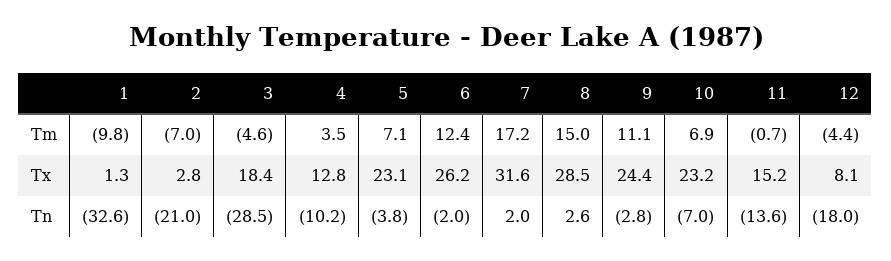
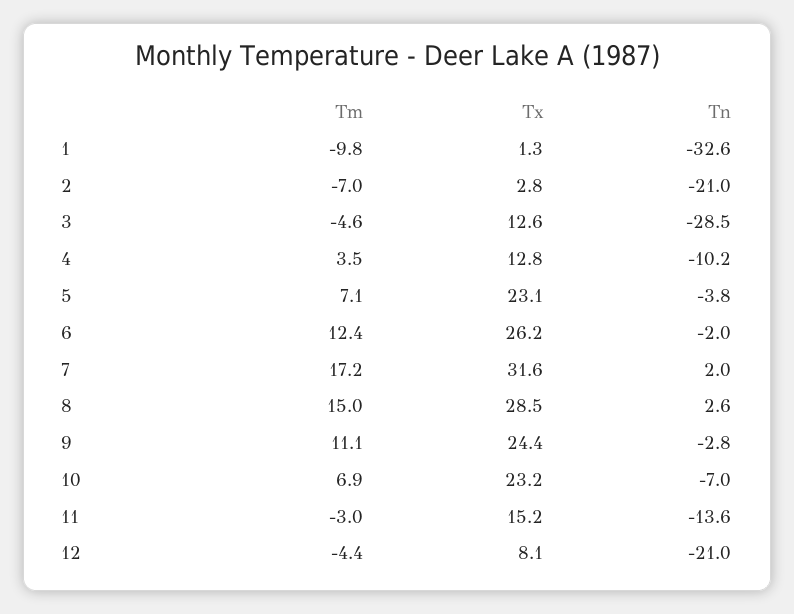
  {
    "1": {
      "Tm": -9.8,
      "Tx": 1.3,
      "Tn": -32.6
    },
    "2": {
      "Tm": -7,
      "Tx": 2.8,
      "Tn": -21
    },
    "3": {
      "Tm": -4.6,
-     "Tx": 18.4,
+     "Tx": 12.6,
      "Tn": -28.5
    },
    "4": {
      "Tm": 3.5,
      "Tx": 12.8,
      "Tn": -10.2
    },
    "5": {
      "Tm": 7.1,
      "Tx": 23.1,
      "Tn": -3.8
    },
    "6": {
      "Tm": 12.4,
      "Tx": 26.2,
      "Tn": -2
    },
    "7": {
      "Tm": 17.2,
      "Tx": 31.6,
      "Tn": 2
    },
    "8": {
      "Tm": 15,
      "Tx": 28.5,
      "Tn": 2.6
    },
    "9": {
      "Tm": 11.1,
      "Tx": 24.4,
      "Tn": -2.8
    },
    "10": {
      "Tm": 6.9,
      "Tx": 23.2,
      "Tn": -7
    },
    "11": {
-     "Tm": -0.7,
+     "Tm": -3,
      "Tx": 15.2,
      "Tn": -13.6
    },
    "12": {
      "Tm": -4.4,
      "Tx": 8.1,
-     "Tn": -18
+     "Tn": -21
    }
  }

